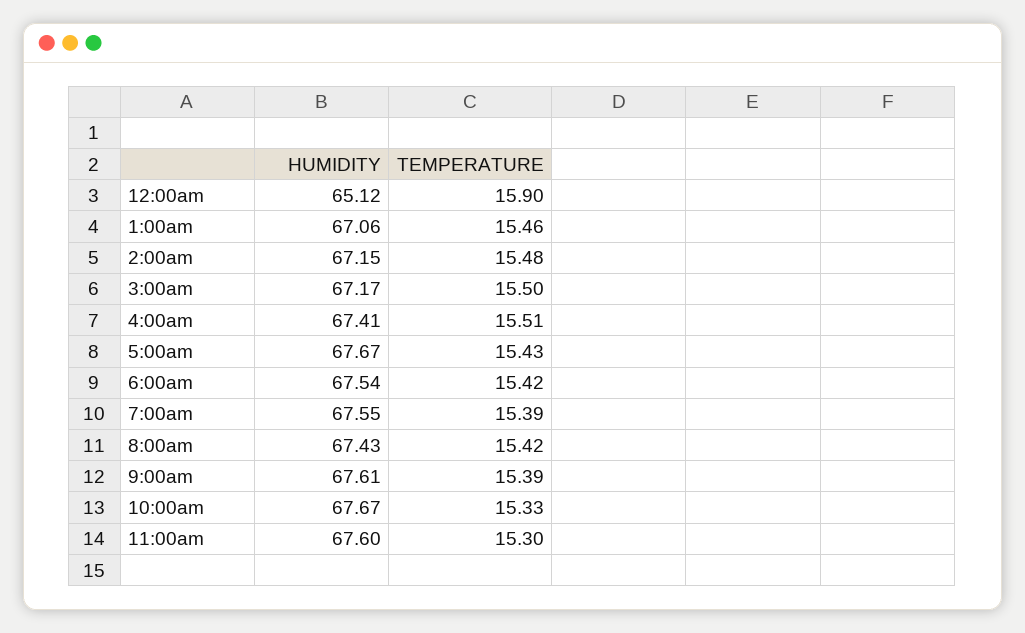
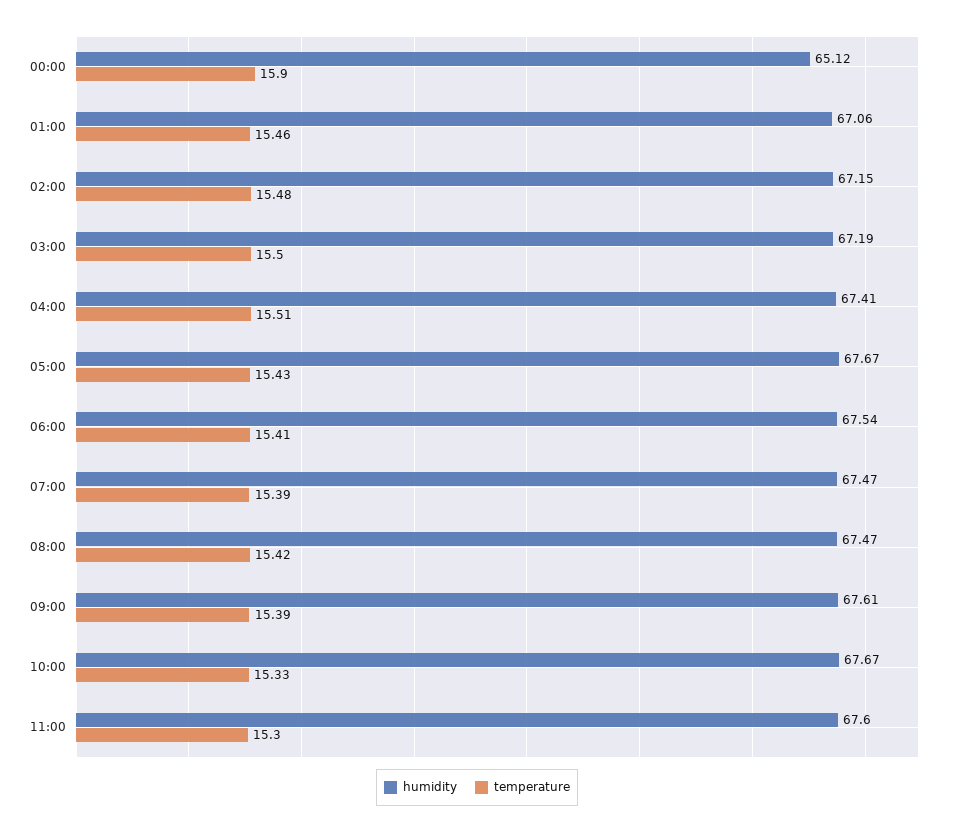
  {
    "HUMIDITY": {
      "12:00am": 65.12,
      "1:00am": 67.06,
      "2:00am": 67.15,
-     "3:00am": 67.17,
+     "3:00am": 67.19,
      "4:00am": 67.41,
      "5:00am": 67.67,
      "6:00am": 67.54,
-     "7:00am": 67.55,
+     "7:00am": 67.47,
-     "8:00am": 67.43,
+     "8:00am": 67.47,
      "9:00am": 67.61,
      "10:00am": 67.67,
      "11:00am": 67.6
    },
    "TEMPERATURE": {
      "12:00am": 15.9,
      "1:00am": 15.46,
      "2:00am": 15.48,
      "3:00am": 15.5,
      "4:00am": 15.51,
      "5:00am": 15.43,
-     "6:00am": 15.42,
+     "6:00am": 15.41,
      "7:00am": 15.39,
      "8:00am": 15.42,
      "9:00am": 15.39,
      "10:00am": 15.33,
      "11:00am": 15.3
    }
  }

